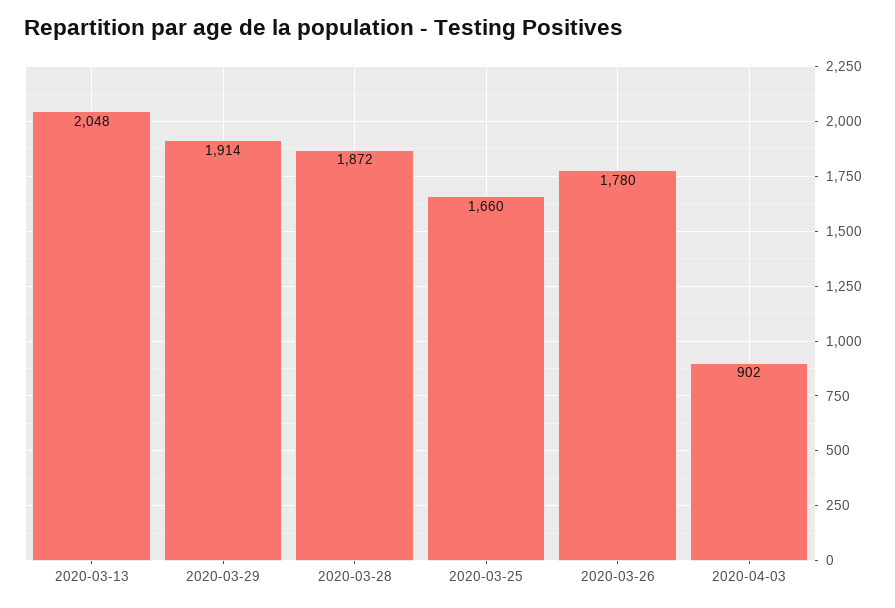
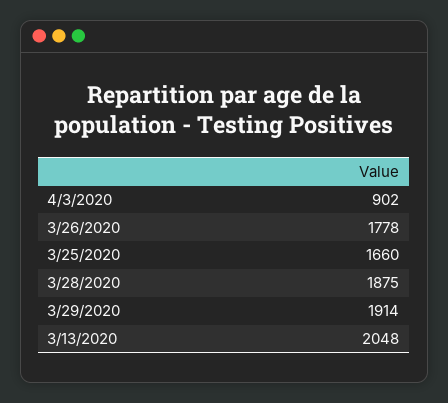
  {
    "2020-03-13": 2048,
    "2020-03-29": 1914,
-   "2020-03-28": 1872,
+   "2020-03-28": 1875,
    "2020-03-25": 1660,
-   "2020-03-26": 1780,
+   "2020-03-26": 1778,
    "2020-04-03": 902
  }

